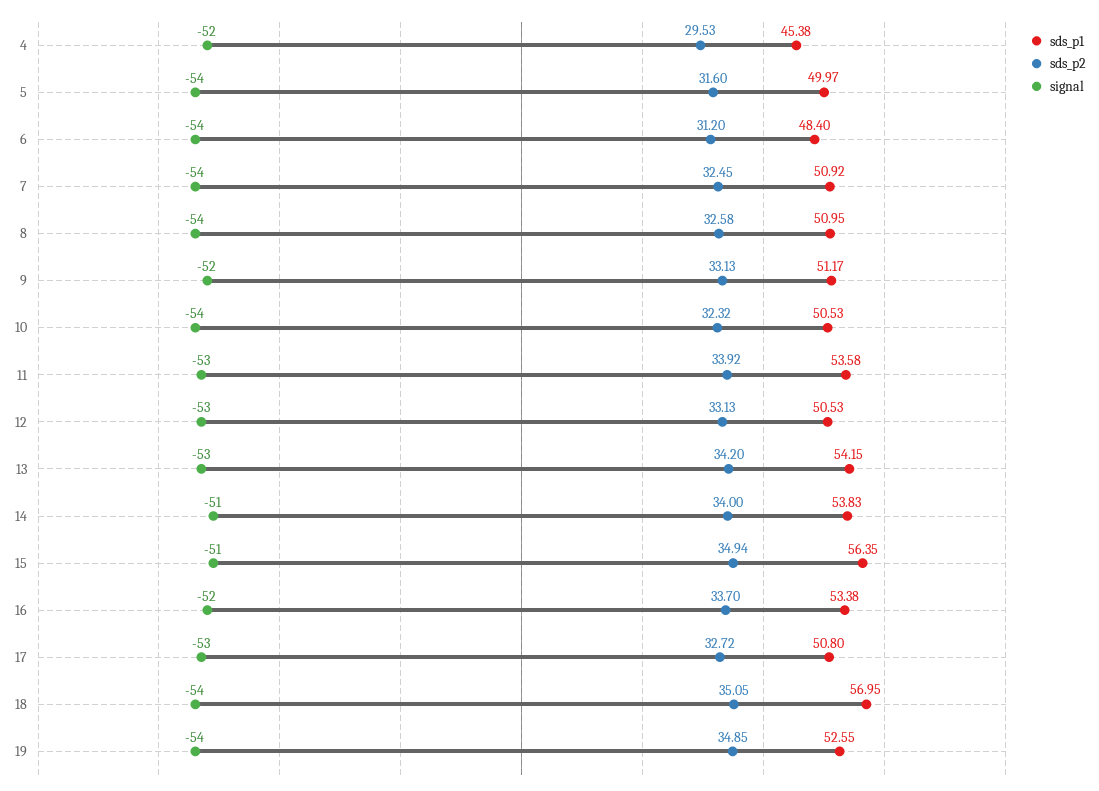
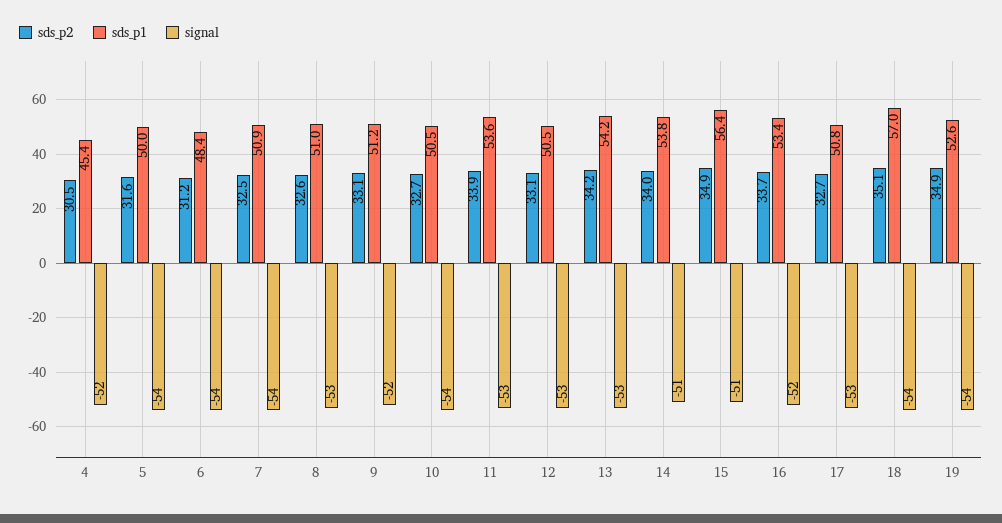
  {
    "sds_p1": {
      "4": 45.38,
      "5": 49.97,
      "6": 48.4,
      "7": 50.92,
      "8": 50.95,
      "9": 51.17,
      "10": 50.53,
      "11": 53.58,
      "12": 50.53,
      "13": 54.15,
      "14": 53.83,
      "15": 56.35,
      "16": 53.38,
      "17": 50.8,
      "18": 56.95,
      "19": 52.55
    },
    "sds_p2": {
-     "4": 29.53,
+     "4": 30.5,
      "5": 31.6,
      "6": 31.2,
      "7": 32.45,
      "8": 32.58,
      "9": 33.13,
-     "10": 32.32,
+     "10": 32.7,
      "11": 33.92,
      "12": 33.13,
      "13": 34.2,
      "14": 34,
      "15": 34.94,
      "16": 33.7,
      "17": 32.72,
      "18": 35.05,
      "19": 34.85
    },
    "signal": {
      "4": -52,
      "5": -54,
      "6": -54,
      "7": -54,
-     "8": -54,
+     "8": -53,
      "9": -52,
      "10": -54,
      "11": -53,
      "12": -53,
      "13": -53,
      "14": -51,
      "15": -51,
      "16": -52,
      "17": -53,
      "18": -54,
      "19": -54
    }
  }

